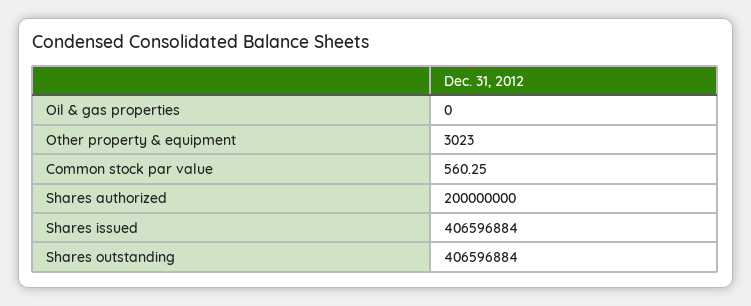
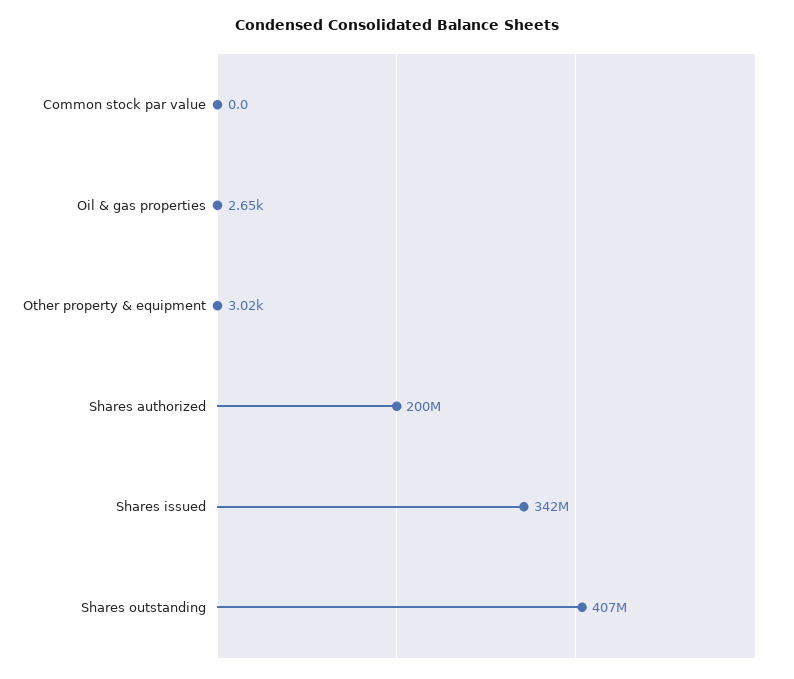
  {
-   "Oil & gas properties": 0,
+   "Oil & gas properties": 2650,
    "Other property & equipment": 3023,
-   "Common stock par value": 560.25,
+   "Common stock par value": 0,
    "Shares authorized": 200000000,
-   "Shares issued": 406596884,
+   "Shares issued": 342000000,
    "Shares outstanding": 406596884
  }

